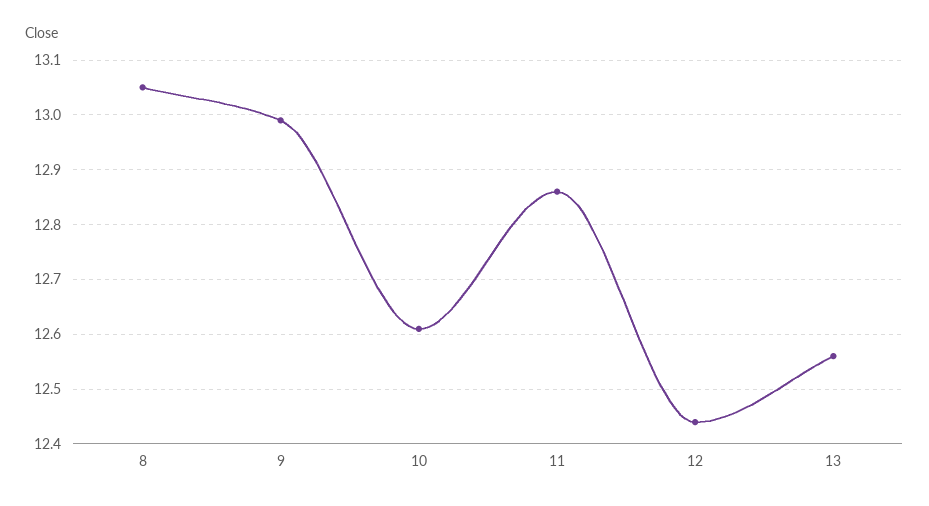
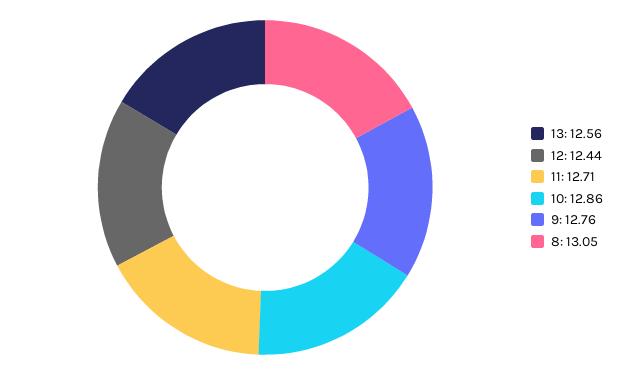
  {
    "8": 13.05,
-   "9": 13,
+   "9": 12.76,
-   "10": 12.6,
+   "10": 12.86,
-   "11": 12.85,
+   "11": 12.71,
    "12": 12.44,
    "13": 12.56
  }

